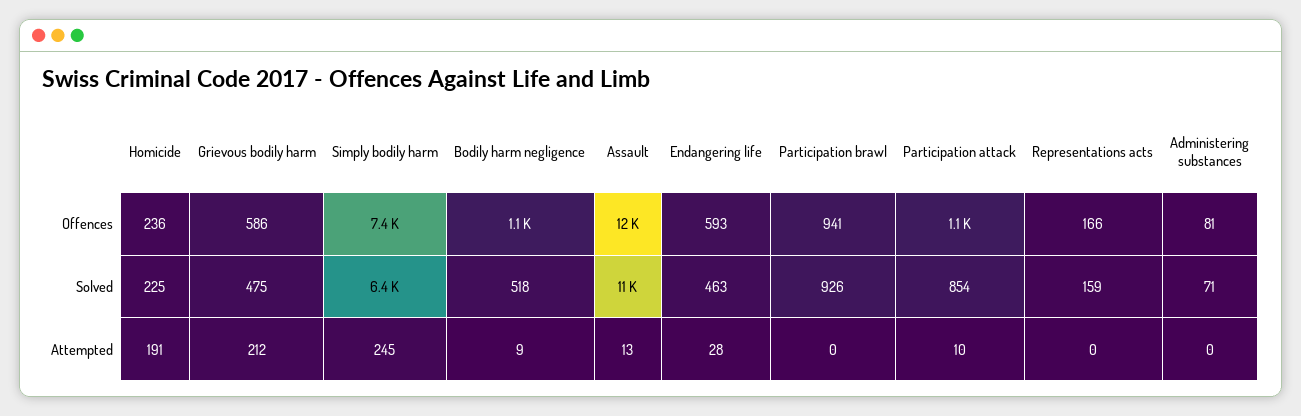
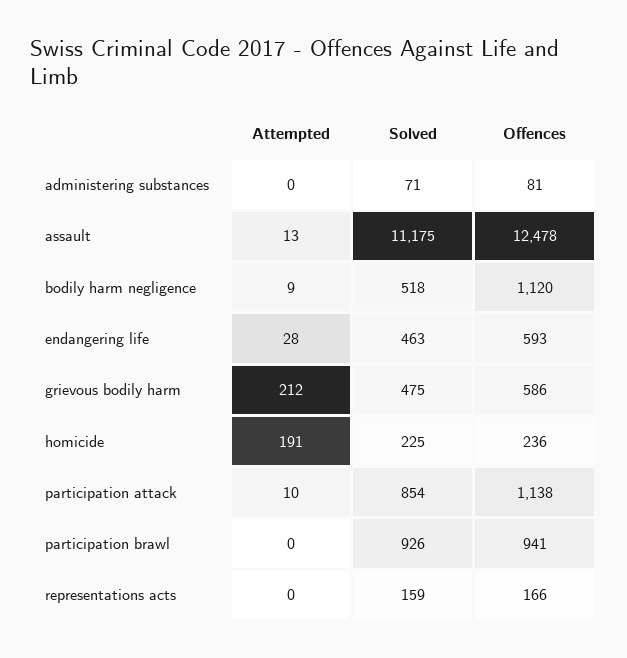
  {
    "Homicide": {
      "Offences": 236,
      "Solved": 225,
      "Attempted": 191
    },
    "Grievous bodily harm": {
      "Offences": 586,
      "Solved": 475,
      "Attempted": 212
    },
-   "Simply bodily harm": {
-     "Offences": 7400,
-     "Solved": 6400,
-     "Attempted": 245
-   },
    "Bodily harm negligence": {
      "Offences": 1120,
      "Solved": 518,
      "Attempted": 9
    },
    "Assault": {
      "Offences": 12478,
      "Solved": 11175,
      "Attempted": 13
    },
    "Endangering life": {
      "Offences": 593,
      "Solved": 463,
      "Attempted": 28
    },
    "Participation brawl": {
      "Offences": 941,
      "Solved": 926,
      "Attempted": 0
    },
    "Participation attack": {
      "Offences": 1138,
      "Solved": 854,
      "Attempted": 10
    },
    "Representations acts": {
      "Offences": 166,
      "Solved": 159,
      "Attempted": 0
    },
    "Administering substances": {
      "Offences": 81,
      "Solved": 71,
      "Attempted": 0
    }
  }

